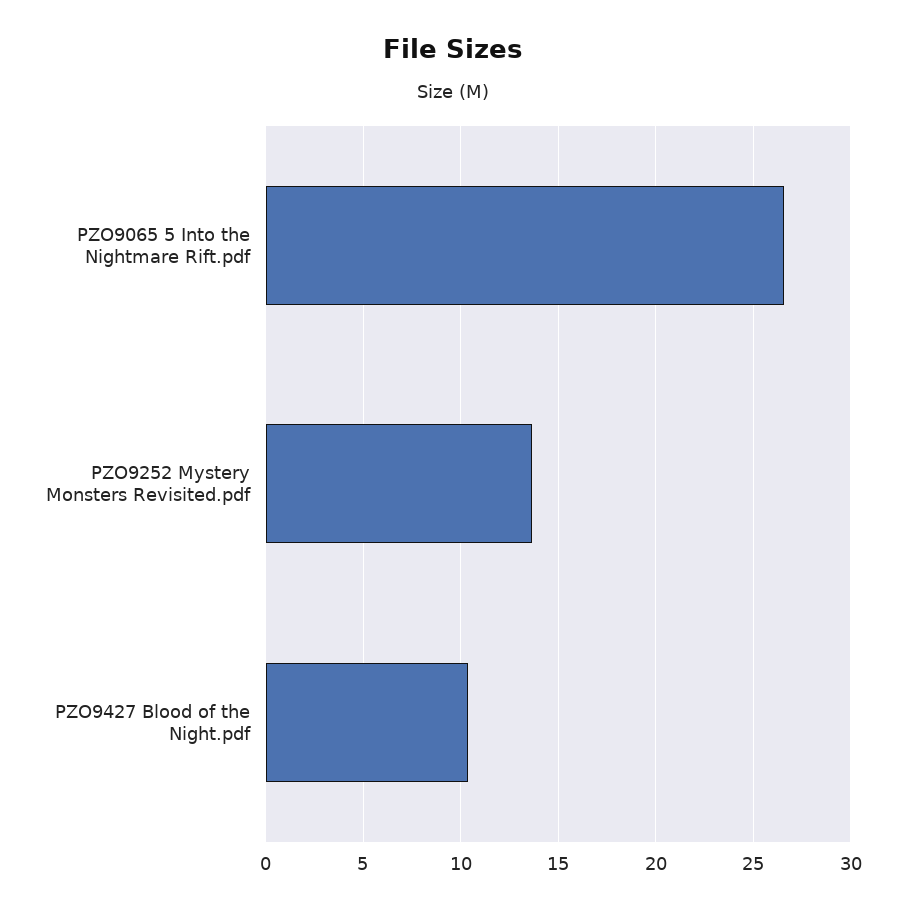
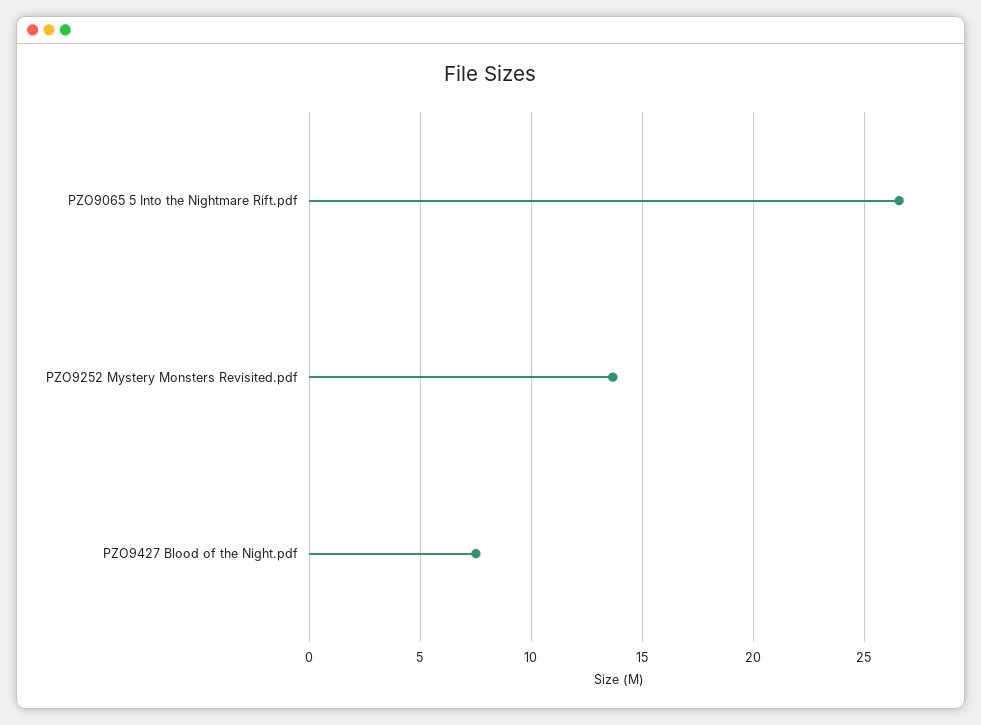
  {
    "PZO9065 5 Into the Nightmare Rift.pdf": 26.5,
    "PZO9252 Mystery Monsters Revisited.pdf": 13.5,
-   "PZO9427 Blood of the Night.pdf": 10.5
+   "PZO9427 Blood of the Night.pdf": 7.5
  }

